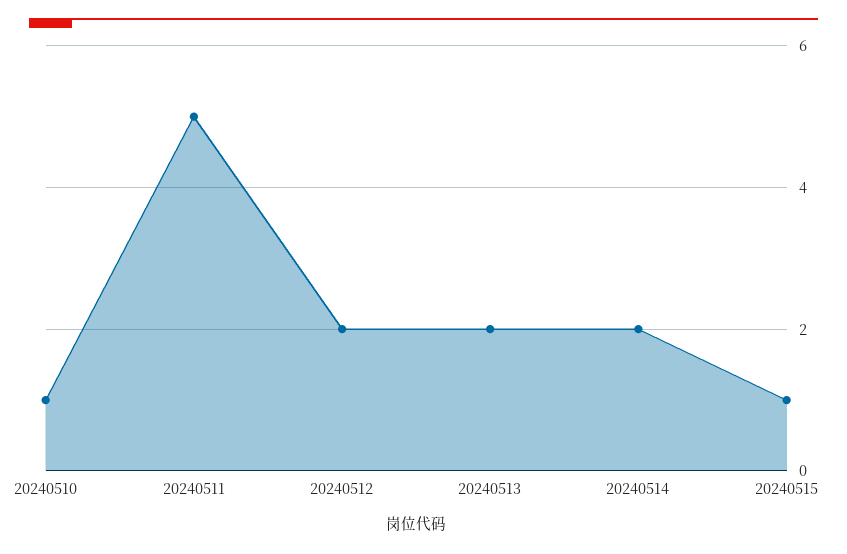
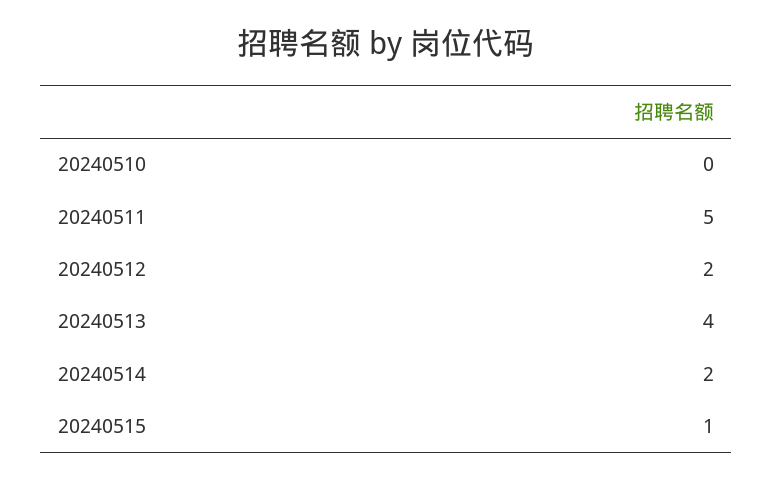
  {
-   "20240510": 1,
+   "20240510": 0,
    "20240511": 5,
    "20240512": 2,
-   "20240513": 2,
+   "20240513": 4,
    "20240514": 2,
    "20240515": 1
  }

